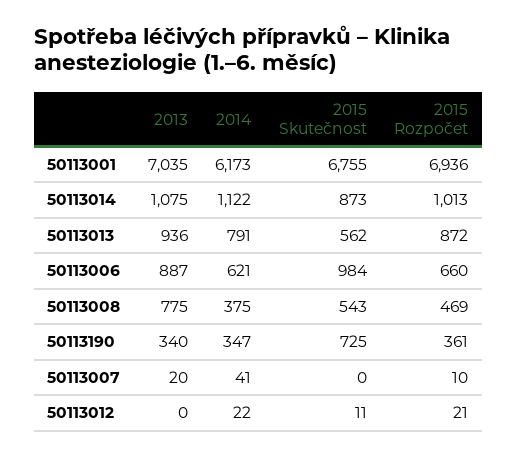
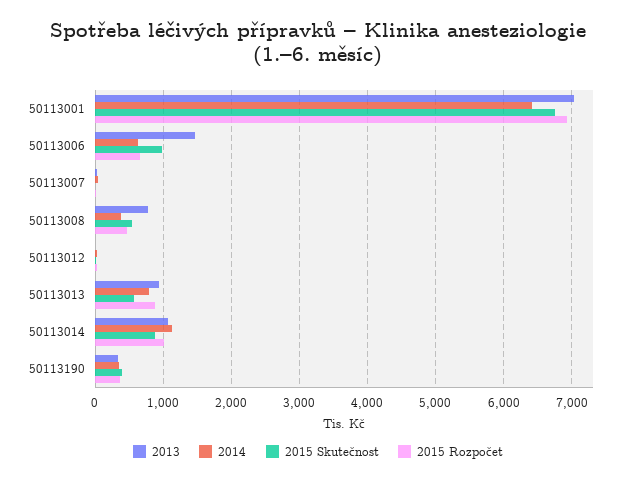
  {
    "2013": {
      "50113001": 7035,
      "50113014": 1075,
      "50113013": 936,
-     "50113006": 887,
+     "50113006": 1500,
      "50113008": 775,
      "50113190": 340,
      "50113007": 20,
      "50113012": 0
    },
    "2014": {
-     "50113001": 6173,
+     "50113001": 6400,
      "50113014": 1122,
      "50113013": 791,
      "50113006": 621,
      "50113008": 375,
      "50113190": 347,
      "50113007": 41,
      "50113012": 22
    },
    "2015 Skutečnost": {
      "50113001": 6755,
      "50113014": 873,
      "50113013": 562,
      "50113006": 984,
      "50113008": 543,
-     "50113190": 725,
+     "50113190": 400,
      "50113007": 0,
      "50113012": 11
    },
    "2015 Rozpočet": {
      "50113001": 6936,
      "50113014": 1013,
      "50113013": 872,
      "50113006": 660,
      "50113008": 469,
      "50113190": 361,
      "50113007": 10,
      "50113012": 21
    }
  }

